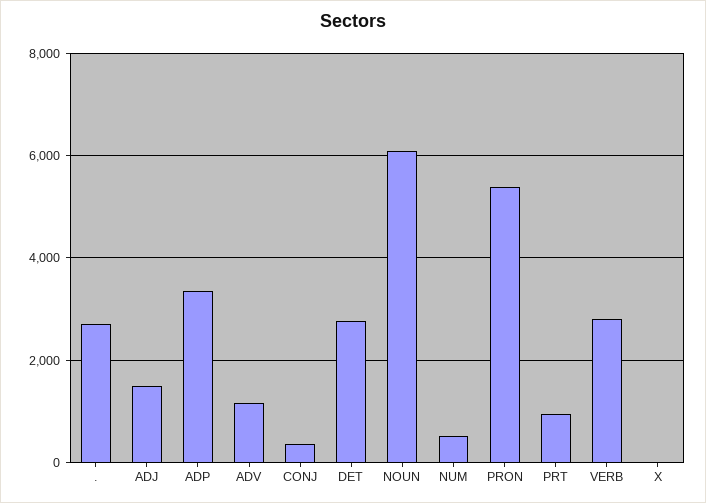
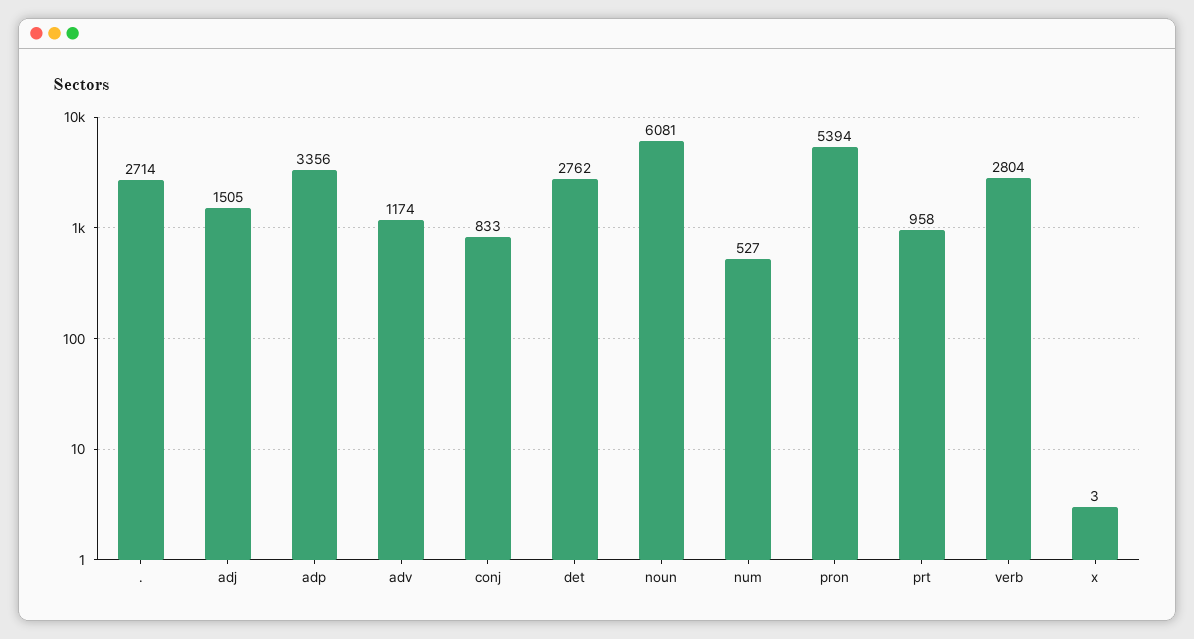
  {
    ".": 2714,
    "ADJ": 1505,
    "ADP": 3356,
    "ADV": 1174,
-   "CONJ": 400,
+   "CONJ": 833,
    "DET": 2762,
    "NOUN": 6081,
    "NUM": 527,
    "PRON": 5394,
    "PRT": 958,
    "VERB": 2804,
    "X": 3
  }

